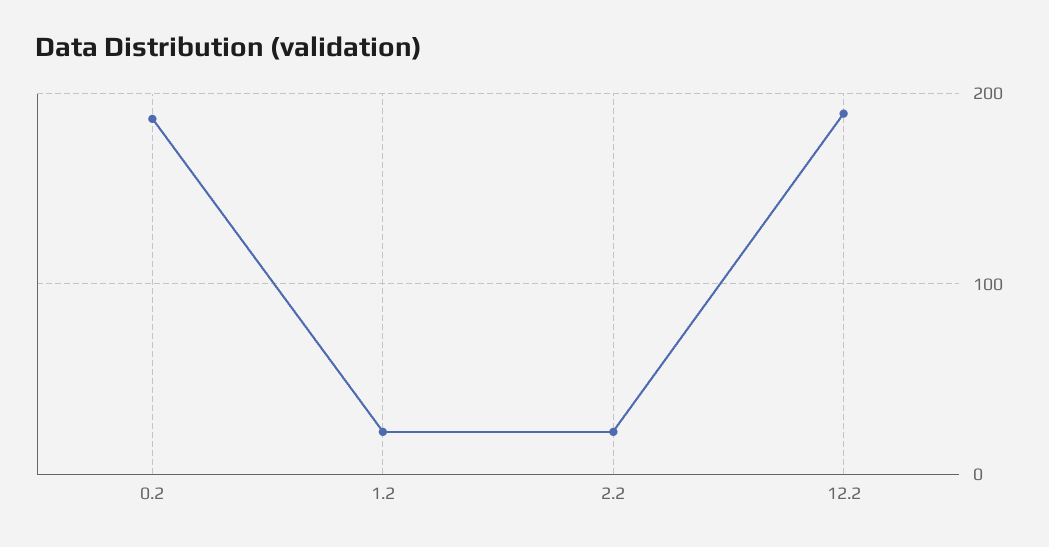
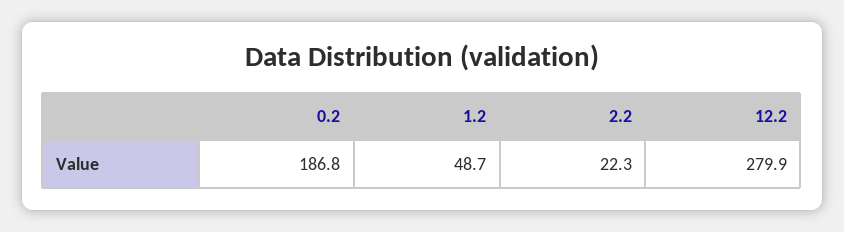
  {
    "0.2": 186.8,
-   "1.2": 20,
+   "1.2": 48.7,
    "2.2": 22.3,
-   "12.2": 190
+   "12.2": 279.9
  }

